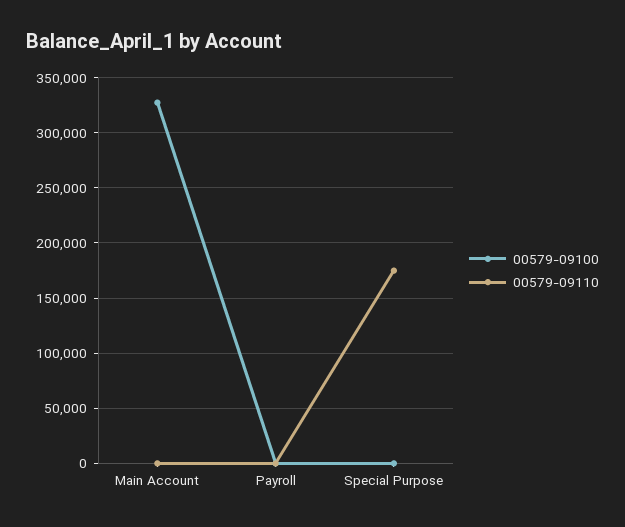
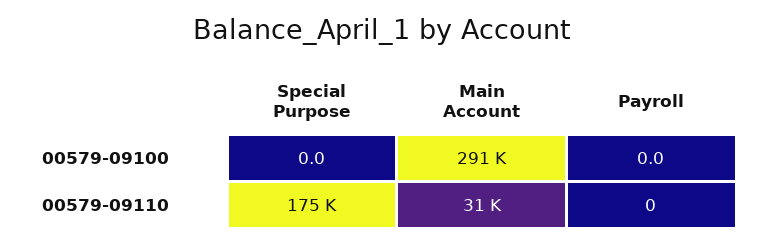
  {
    "00579-09100": {
-     "Main Account": 330000,
+     "Main Account": 291000,
      "Payroll": 0,
      "Special Purpose": 0
    },
    "00579-09110": {
-     "Main Account": 0,
+     "Main Account": 31000,
      "Payroll": 0,
      "Special Purpose": 175000
    }
  }

